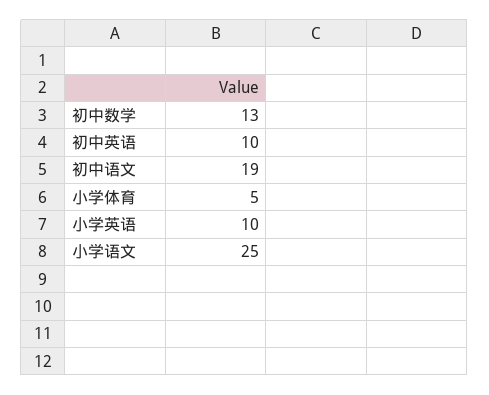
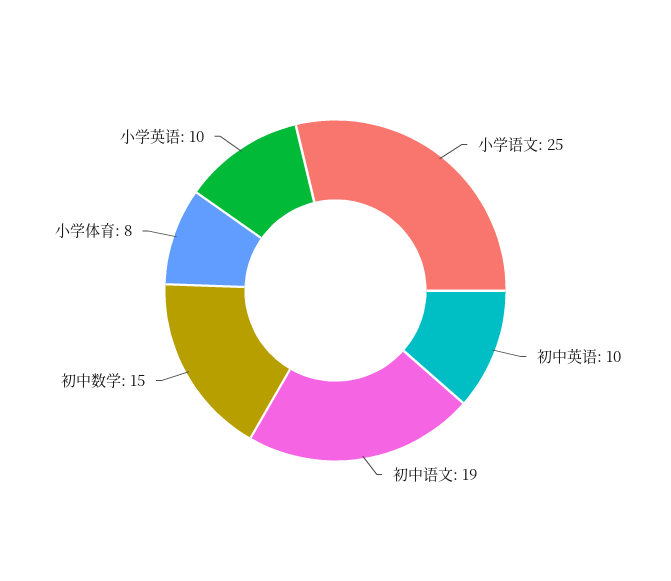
  {
-   "初中数学": 13,
+   "初中数学": 15,
    "初中英语": 10,
    "初中语文": 19,
-   "小学体育": 5,
+   "小学体育": 8,
    "小学英语": 10,
    "小学语文": 25
  }

